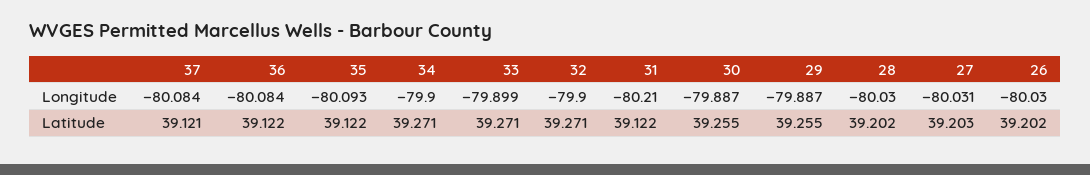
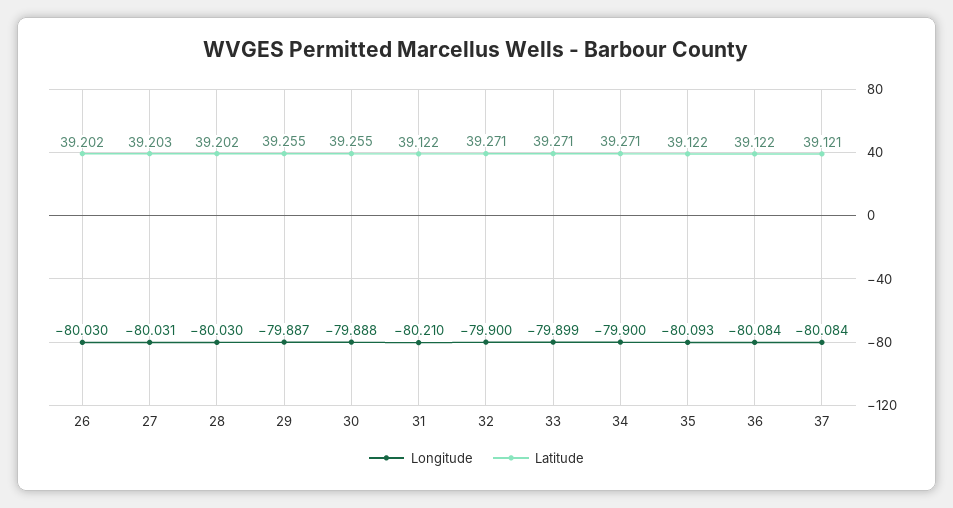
  {
    "Longitude": {
      "37": -80.084,
      "36": -80.084,
      "35": -80.093,
      "34": -79.9,
      "33": -79.899,
      "32": -79.9,
      "31": -80.21,
-     "30": -79.887,
+     "30": -79.888,
      "29": -79.887,
      "28": -80.03,
      "27": -80.031,
      "26": -80.03
    },
    "Latitude": {
      "37": 39.121,
      "36": 39.122,
      "35": 39.122,
      "34": 39.271,
      "33": 39.271,
      "32": 39.271,
      "31": 39.122,
      "30": 39.255,
      "29": 39.255,
      "28": 39.202,
      "27": 39.203,
      "26": 39.202
    }
  }

